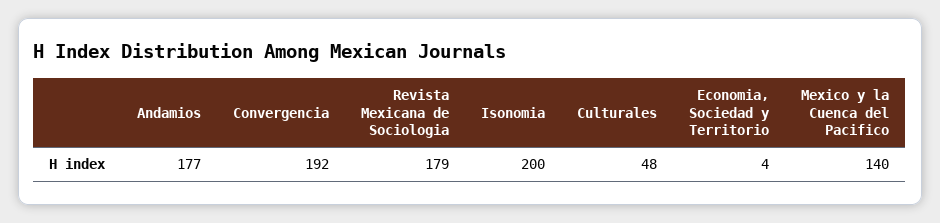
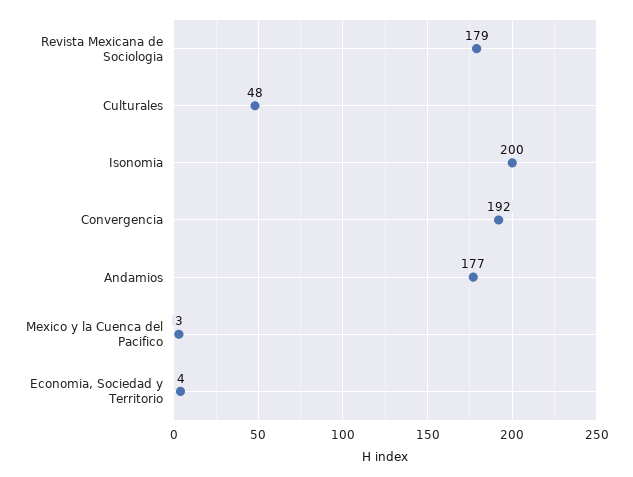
  {
    "Andamios": 177,
    "Convergencia": 192,
    "Revista Mexicana de Sociologia": 179,
    "Isonomia": 200,
    "Culturales": 48,
    "Economia, Sociedad y Territorio": 4,
-   "Mexico y la Cuenca del Pacifico": 140
+   "Mexico y la Cuenca del Pacifico": 3
  }

